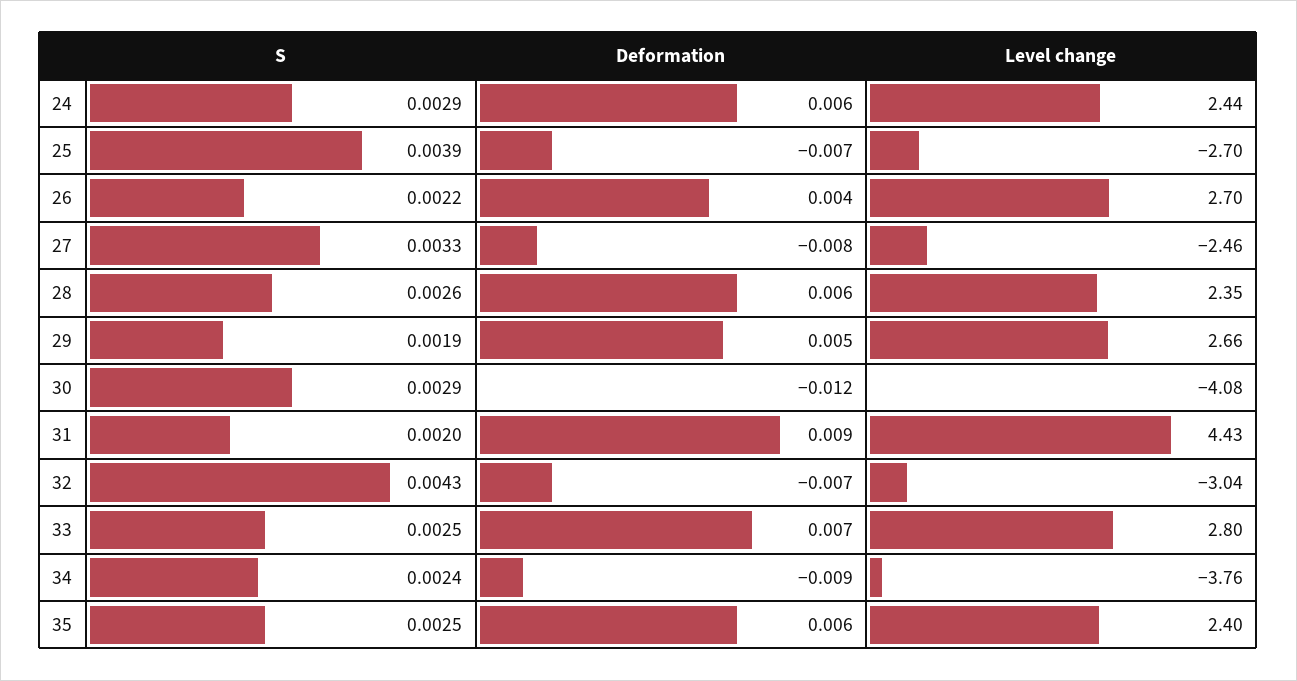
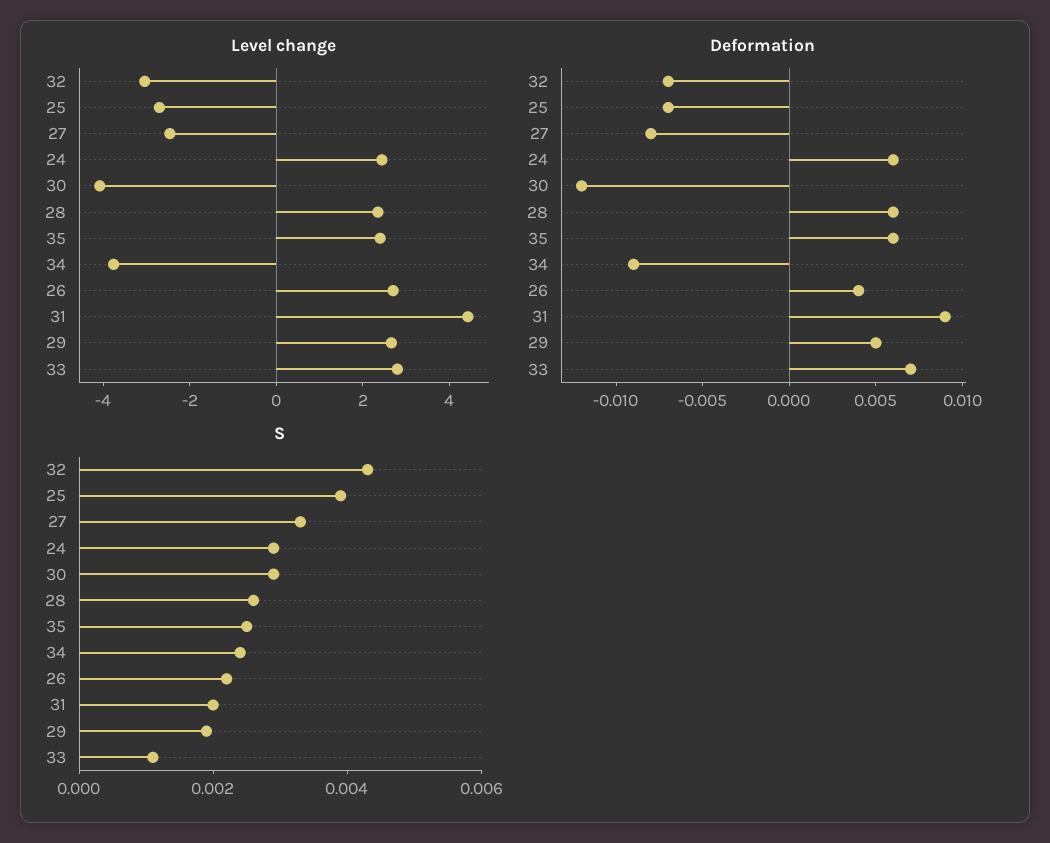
  {
    "S": {
      "24": 0.0029,
      "25": 0.0039,
      "26": 0.0022,
      "27": 0.0033,
      "28": 0.0026,
      "29": 0.0019,
      "30": 0.0029,
      "31": 0.002,
      "32": 0.0043,
-     "33": 0.0025,
+     "33": 0.001,
      "34": 0.0024,
      "35": 0.0025
    },
    "Deformation": {
      "24": 0.006,
      "25": -0.007,
      "26": 0.004,
      "27": -0.008,
      "28": 0.006,
      "29": 0.005,
      "30": -0.012,
      "31": 0.009,
      "32": -0.007,
      "33": 0.007,
      "34": -0.009,
      "35": 0.006
    },
    "Level change": {
      "24": 2.44,
      "25": -2.7,
      "26": 2.7,
      "27": -2.46,
      "28": 2.35,
      "29": 2.66,
      "30": -4.08,
      "31": 4.43,
      "32": -3.04,
      "33": 2.8,
      "34": -3.76,
      "35": 2.4
    }
  }

